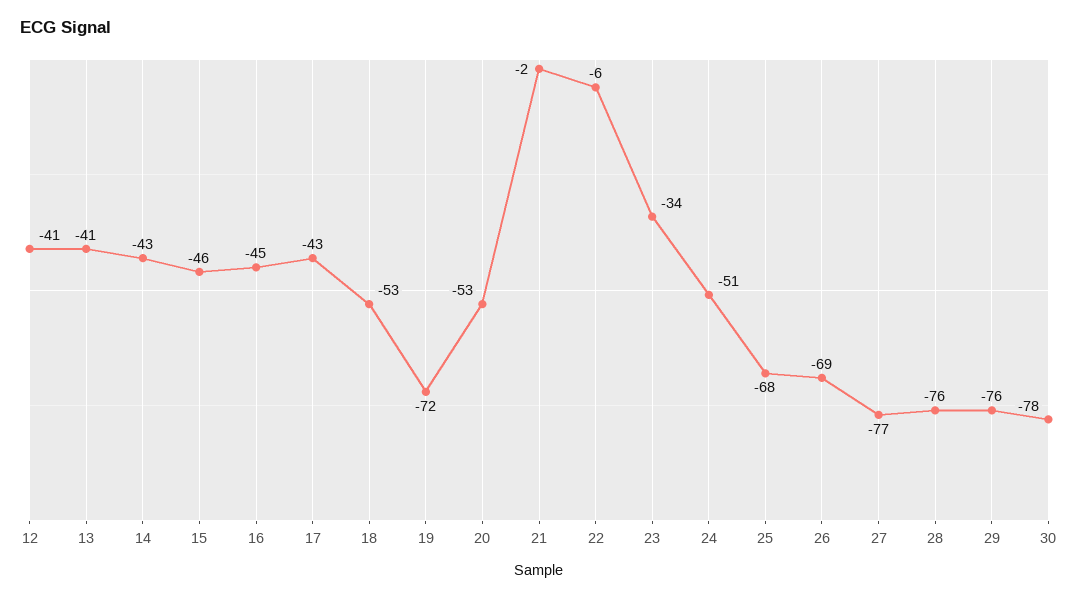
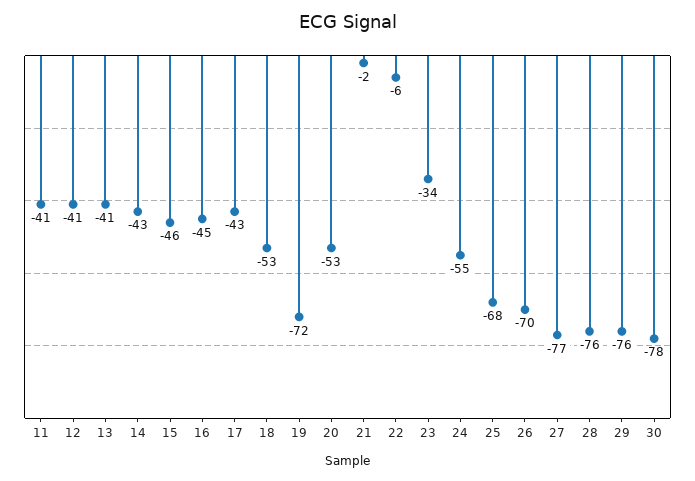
  {
    "12": -41,
    "13": -41,
    "14": -43,
    "15": -46,
    "16": -45,
    "17": -43,
    "18": -53,
    "19": -72,
    "20": -53,
    "21": -2,
    "22": -6,
    "23": -34,
-   "24": -51,
+   "24": -55,
    "25": -68,
-   "26": -69,
+   "26": -70,
    "27": -77,
    "28": -76,
    "29": -76,
-   "30": -78
+   "30": -78,
+   "11": -41
  }

